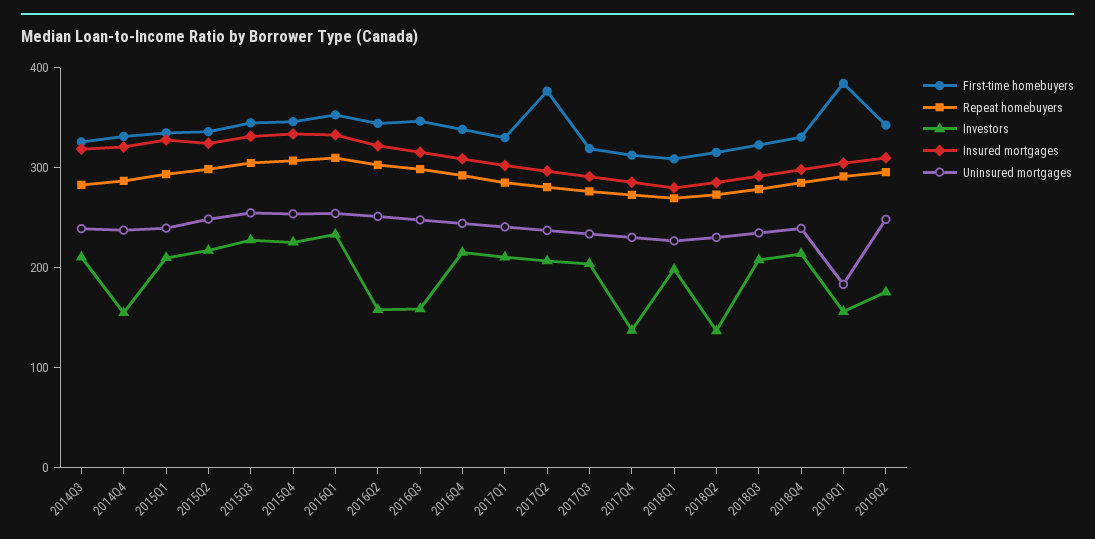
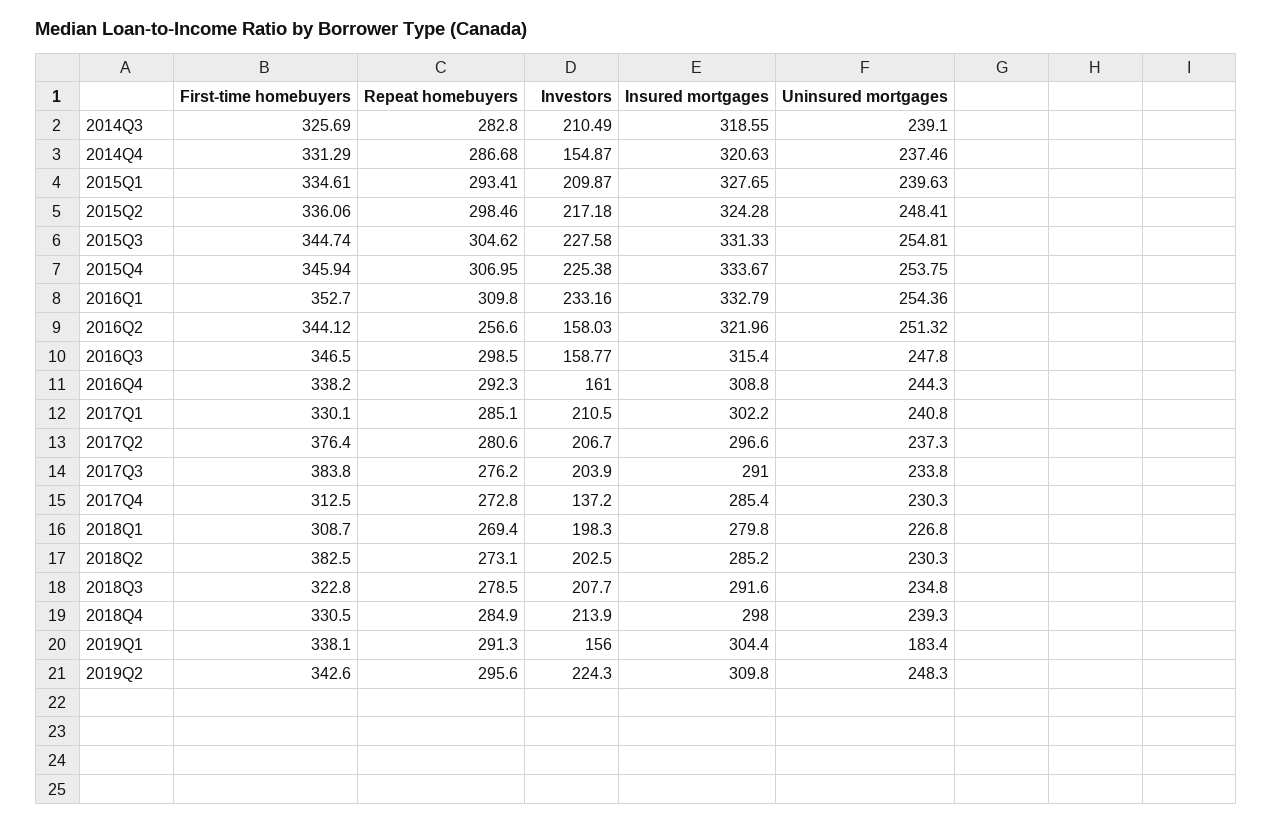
  {
    "First-time homebuyers": {
      "2014Q3": 325.69,
      "2014Q4": 331.29,
      "2015Q1": 334.61,
      "2015Q2": 336.06,
      "2015Q3": 344.74,
      "2015Q4": 345.94,
      "2016Q1": 352.7,
      "2016Q2": 344.12,
      "2016Q3": 346.5,
      "2016Q4": 338.2,
      "2017Q1": 330.1,
      "2017Q2": 376.4,
-     "2017Q3": 320,
+     "2017Q3": 383.8,
      "2017Q4": 312.5,
      "2018Q1": 308.7,
-     "2018Q2": 320,
+     "2018Q2": 382.5,
      "2018Q3": 322.8,
      "2018Q4": 330.5,
-     "2019Q1": 380,
+     "2019Q1": 338.1,
      "2019Q2": 342.6
    },
    "Repeat homebuyers": {
      "2014Q3": 282.8,
      "2014Q4": 286.68,
      "2015Q1": 293.41,
      "2015Q2": 298.46,
      "2015Q3": 304.62,
      "2015Q4": 306.95,
      "2016Q1": 309.8,
-     "2016Q2": 300,
+     "2016Q2": 256.6,
      "2016Q3": 298.5,
      "2016Q4": 292.3,
      "2017Q1": 285.1,
      "2017Q2": 280.6,
      "2017Q3": 276.2,
      "2017Q4": 272.8,
      "2018Q1": 269.4,
      "2018Q2": 273.1,
      "2018Q3": 278.5,
      "2018Q4": 284.9,
      "2019Q1": 291.3,
      "2019Q2": 295.6
    },
    "Investors": {
      "2014Q3": 210.49,
      "2014Q4": 154.87,
      "2015Q1": 209.87,
      "2015Q2": 217.18,
      "2015Q3": 227.58,
      "2015Q4": 225.38,
      "2016Q1": 233.16,
      "2016Q2": 158.03,
      "2016Q3": 158.77,
-     "2016Q4": 220,
+     "2016Q4": 161,
      "2017Q1": 210.5,
      "2017Q2": 206.7,
      "2017Q3": 203.9,
      "2017Q4": 137.2,
      "2018Q1": 198.3,
-     "2018Q2": 140,
+     "2018Q2": 202.5,
      "2018Q3": 207.7,
      "2018Q4": 213.9,
      "2019Q1": 156,
-     "2019Q2": 180
+     "2019Q2": 224.3
    },
    "Insured mortgages": {
      "2014Q3": 318.55,
      "2014Q4": 320.63,
      "2015Q1": 327.65,
      "2015Q2": 324.28,
      "2015Q3": 331.33,
      "2015Q4": 333.67,
      "2016Q1": 332.79,
      "2016Q2": 321.96,
      "2016Q3": 315.4,
      "2016Q4": 308.8,
      "2017Q1": 302.2,
      "2017Q2": 296.6,
      "2017Q3": 291,
      "2017Q4": 285.4,
      "2018Q1": 279.8,
      "2018Q2": 285.2,
      "2018Q3": 291.6,
      "2018Q4": 298,
      "2019Q1": 304.4,
      "2019Q2": 309.8
    },
    "Uninsured mortgages": {
      "2014Q3": 239.1,
      "2014Q4": 237.46,
      "2015Q1": 239.63,
      "2015Q2": 248.41,
      "2015Q3": 254.81,
      "2015Q4": 253.75,
      "2016Q1": 254.36,
      "2016Q2": 251.32,
      "2016Q3": 247.8,
      "2016Q4": 244.3,
      "2017Q1": 240.8,
      "2017Q2": 237.3,
      "2017Q3": 233.8,
      "2017Q4": 230.3,
      "2018Q1": 226.8,
      "2018Q2": 230.3,
      "2018Q3": 234.8,
      "2018Q4": 239.3,
      "2019Q1": 183.4,
      "2019Q2": 248.3
    }
  }

